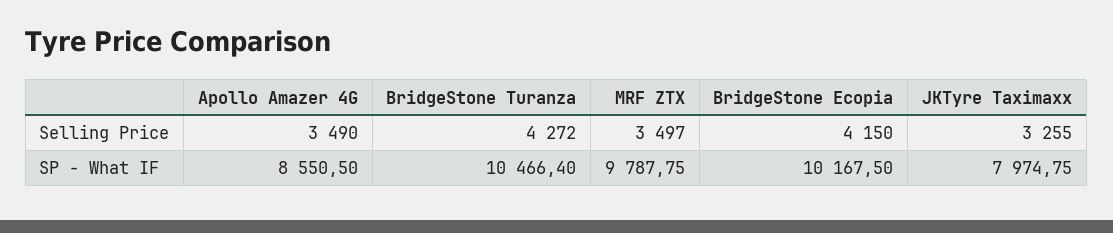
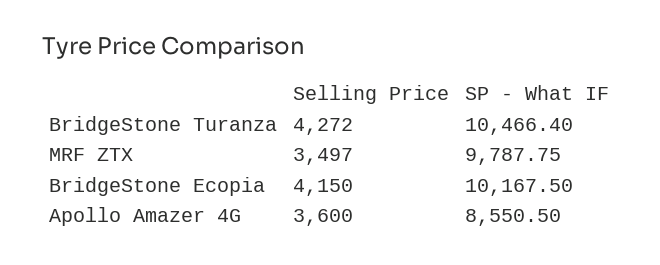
  {
    "Apollo Amazer 4G": {
-     "Selling Price": 3490,
+     "Selling Price": 3600,
      "SP - What IF": 8550.5
    },
    "BridgeStone Turanza": {
      "Selling Price": 4272,
      "SP - What IF": 10466.4
    },
    "MRF ZTX": {
      "Selling Price": 3497,
      "SP - What IF": 9787.75
    },
    "BridgeStone Ecopia": {
      "Selling Price": 4150,
      "SP - What IF": 10167.5
-   },
+   }
-   "JKTyre Taximaxx": {
-     "Selling Price": 3255,
-     "SP - What IF": 7974.75
-   }
  }

